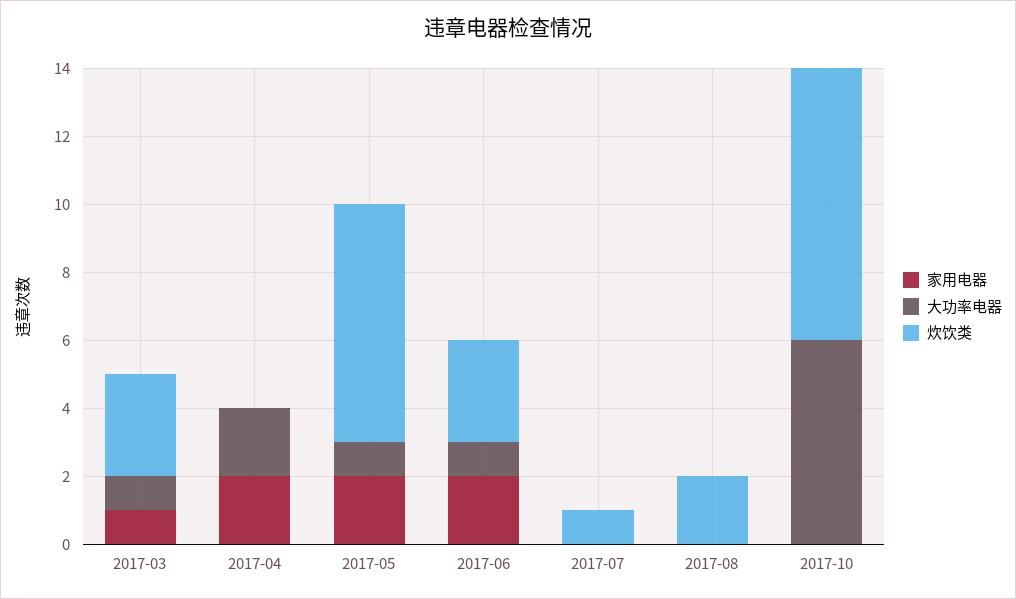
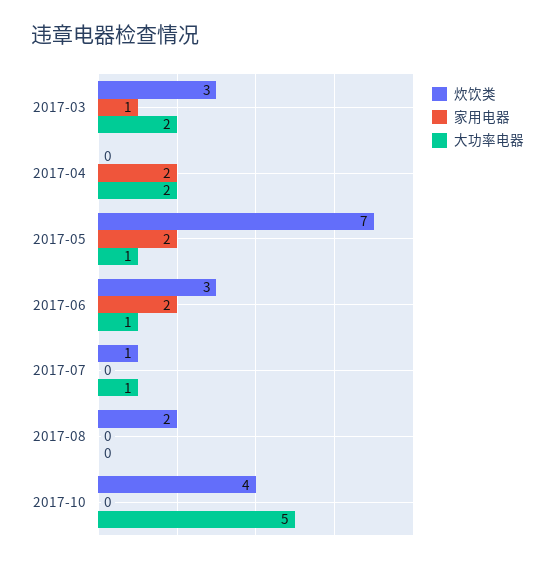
  {
    "家用电器": {
      "2017-03": 1,
      "2017-04": 2,
      "2017-05": 2,
      "2017-06": 2,
      "2017-07": 0,
      "2017-08": 0,
      "2017-10": 0
    },
    "大功率电器": {
-     "2017-03": 1,
+     "2017-03": 2,
      "2017-04": 2,
      "2017-05": 1,
      "2017-06": 1,
-     "2017-07": 0,
+     "2017-07": 1,
      "2017-08": 0,
-     "2017-10": 6
+     "2017-10": 5
    },
    "炊饮类": {
      "2017-03": 3,
      "2017-04": 0,
      "2017-05": 7,
      "2017-06": 3,
      "2017-07": 1,
      "2017-08": 2,
-     "2017-10": 8
+     "2017-10": 4
    }
  }

